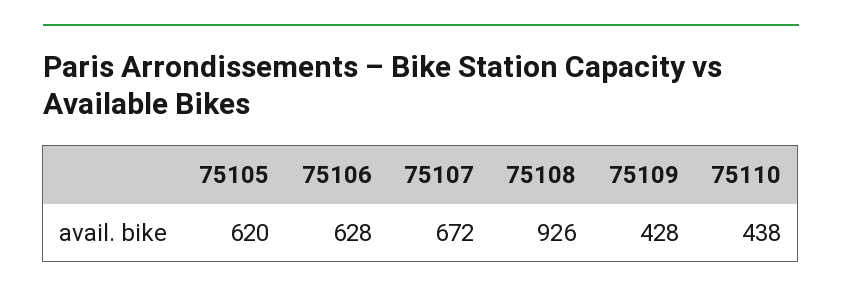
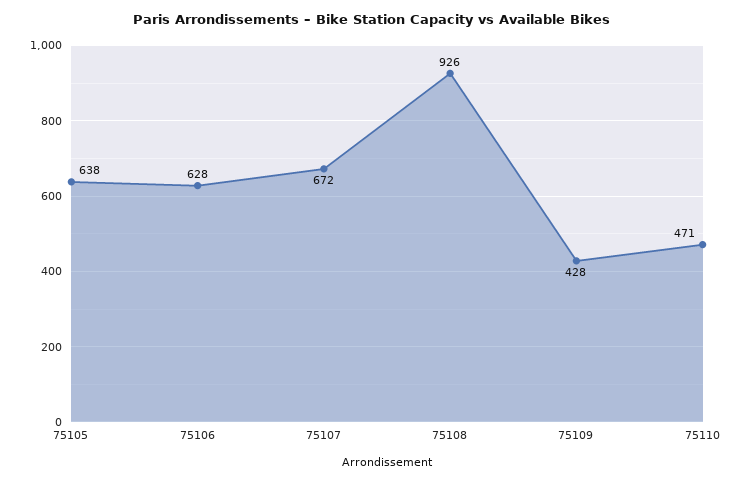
  {
-   "75105": 620,
+   "75105": 638,
    "75106": 628,
    "75107": 672,
    "75108": 926,
    "75109": 428,
-   "75110": 438
+   "75110": 471
  }

